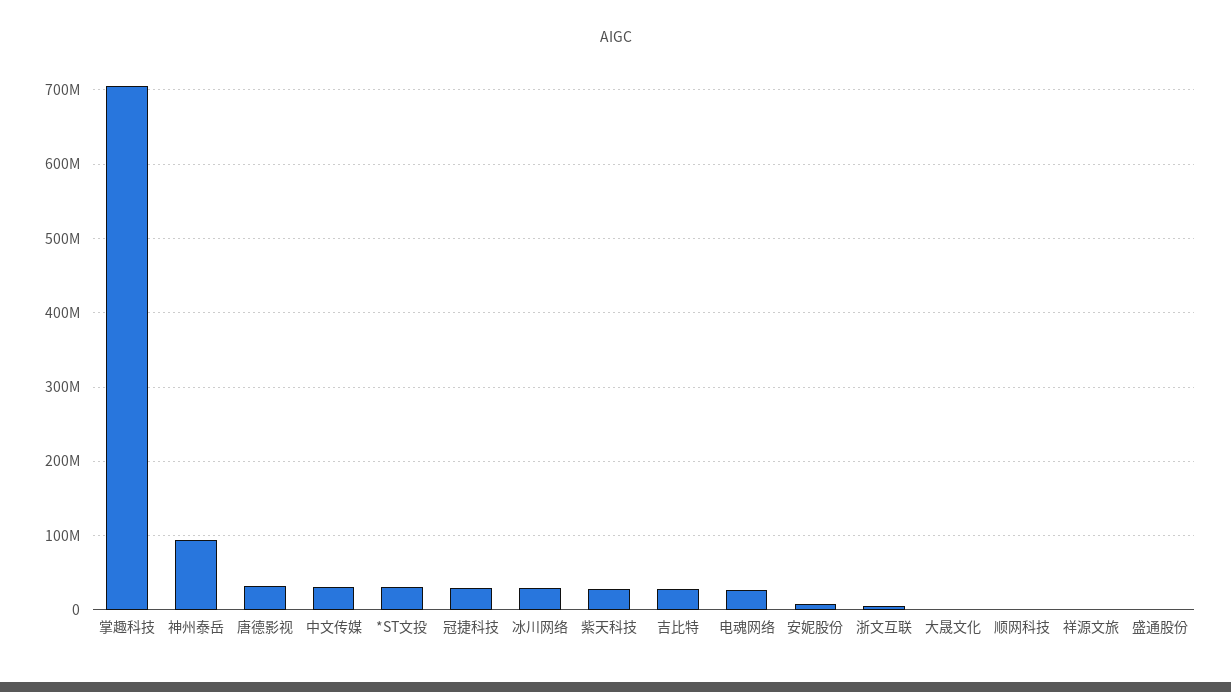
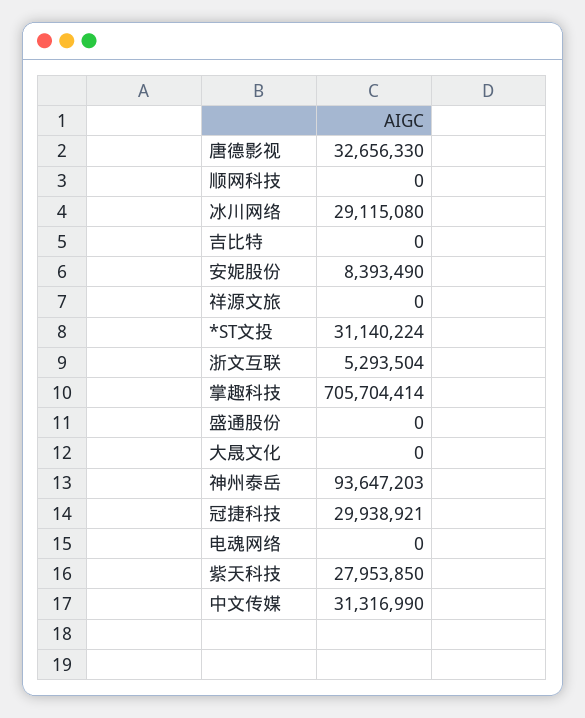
  {
    "掌趣科技": 705704414,
    "神州泰岳": 93647203,
    "唐德影视": 32656330,
    "中文传媒": 31316990,
    "*ST文投": 31140224,
    "冠捷科技": 29938921,
    "冰川网络": 29115080,
    "紫天科技": 27953850,
-   "吉比特": 30000000,
+   "吉比特": 0,
-   "电魂网络": 30000000,
+   "电魂网络": 0,
    "安妮股份": 8393490,
    "浙文互联": 5293504,
    "大晟文化": 0,
    "顺网科技": 0,
    "祥源文旅": 0,
    "盛通股份": 0
  }

